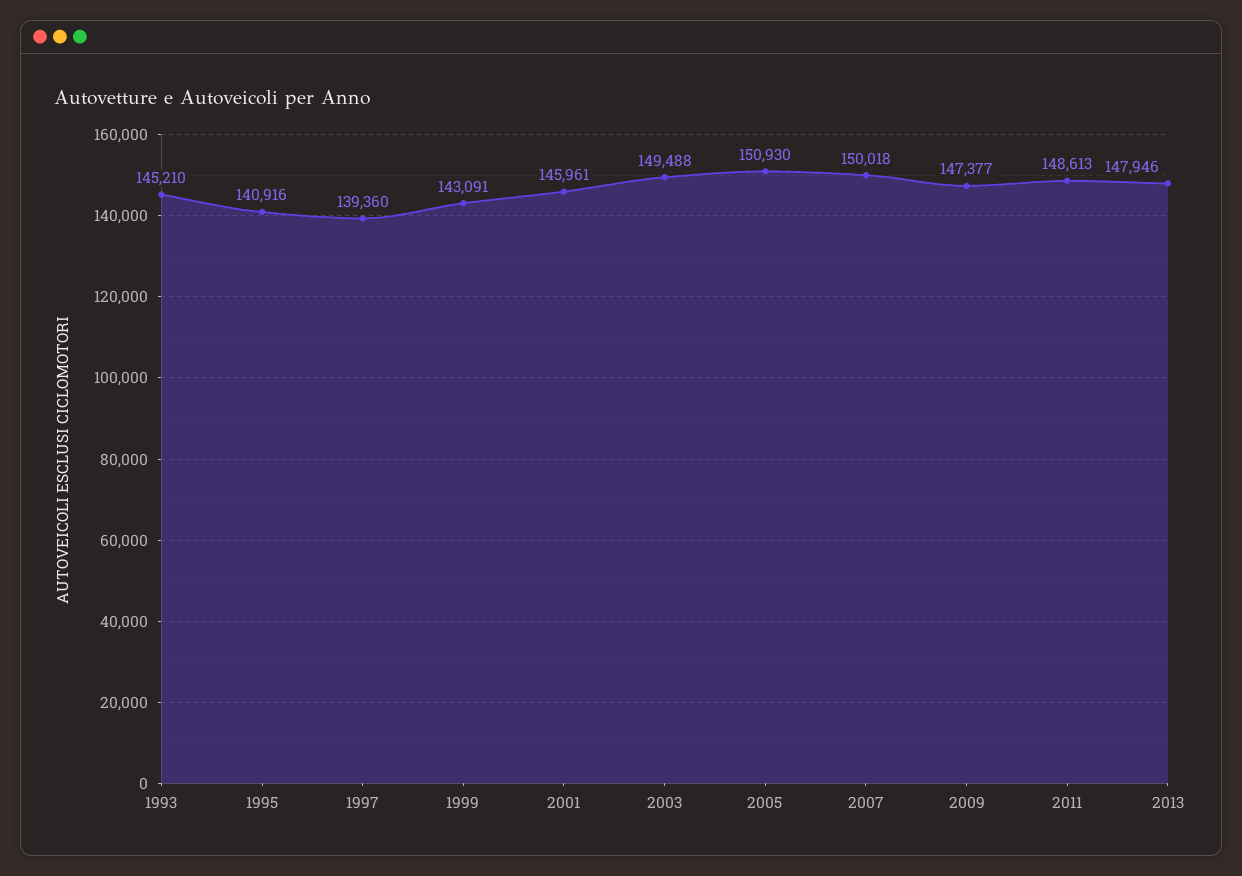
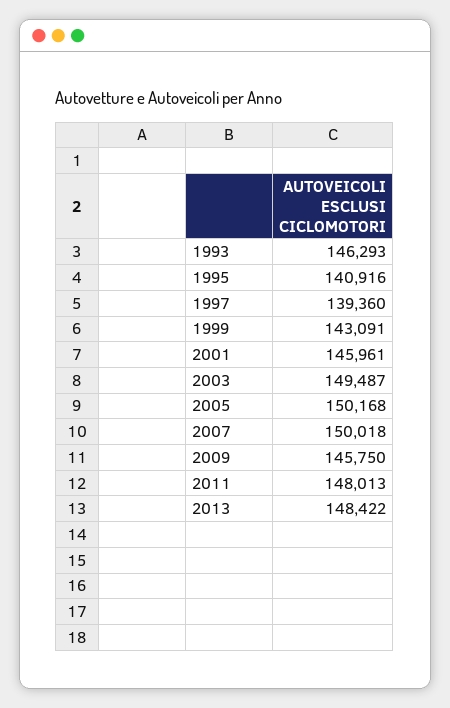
  {
-   "1993": 145210,
+   "1993": 146293,
    "1995": 140916,
    "1997": 139360,
    "1999": 143091,
    "2001": 145961,
-   "2003": 149488,
+   "2003": 149487,
-   "2005": 150930,
+   "2005": 150168,
    "2007": 150018,
-   "2009": 147377,
+   "2009": 145750,
-   "2011": 148613,
+   "2011": 148013,
-   "2013": 147946
+   "2013": 148422
  }

